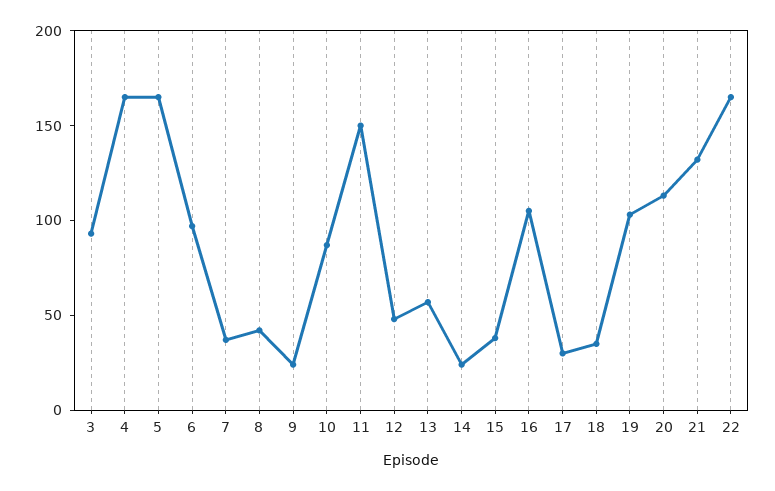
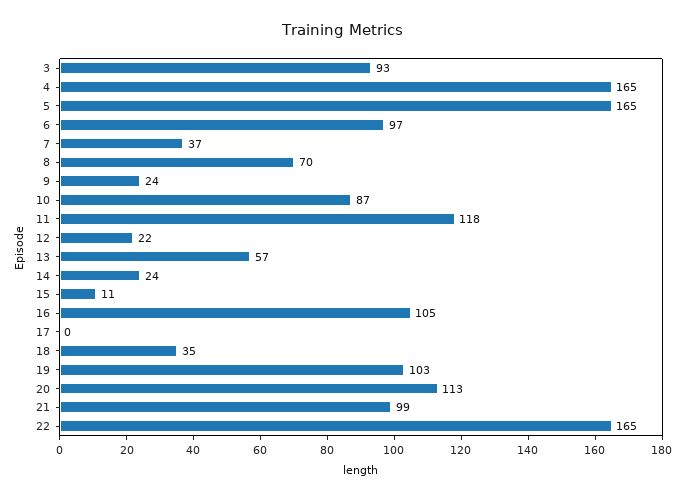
  {
    "3": 93,
    "4": 165,
    "5": 165,
    "6": 97,
    "7": 37,
-   "8": 40,
+   "8": 70,
    "9": 24,
    "10": 87,
-   "11": 150,
+   "11": 118,
-   "12": 50,
+   "12": 22,
    "13": 57,
    "14": 24,
-   "15": 40,
+   "15": 11,
    "16": 105,
-   "17": 30,
+   "17": 0,
    "18": 35,
    "19": 103,
    "20": 113,
-   "21": 130,
+   "21": 99,
    "22": 165
  }

